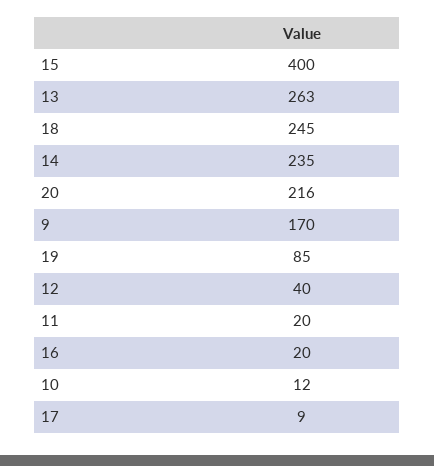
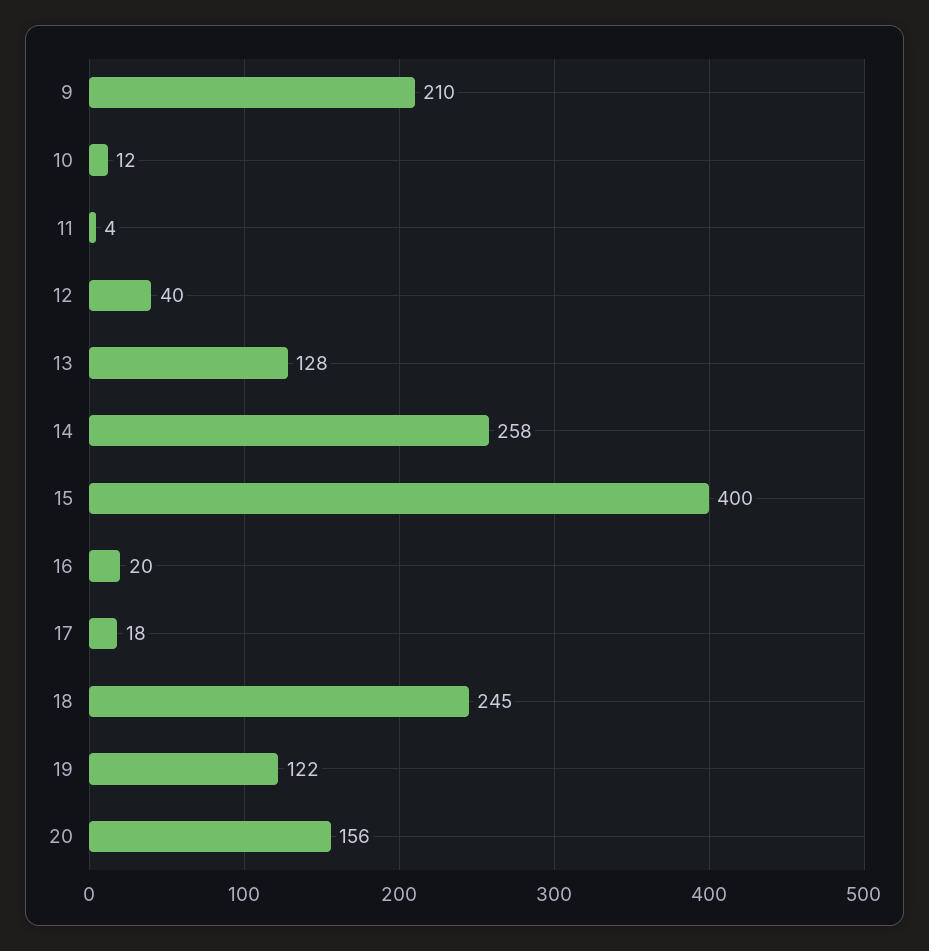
  {
    "15": 400,
-   "13": 263,
+   "13": 128,
    "18": 245,
-   "14": 235,
+   "14": 258,
-   "20": 216,
+   "20": 156,
-   "9": 170,
+   "9": 210,
-   "19": 85,
+   "19": 122,
    "12": 40,
-   "11": 20,
+   "11": 4,
    "16": 20,
    "10": 12,
-   "17": 9
+   "17": 18
  }

